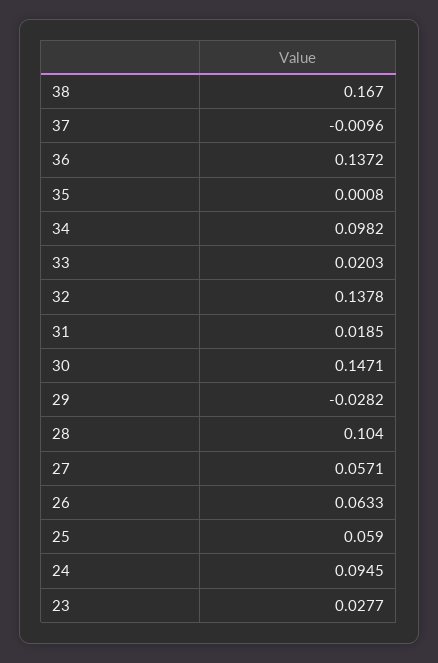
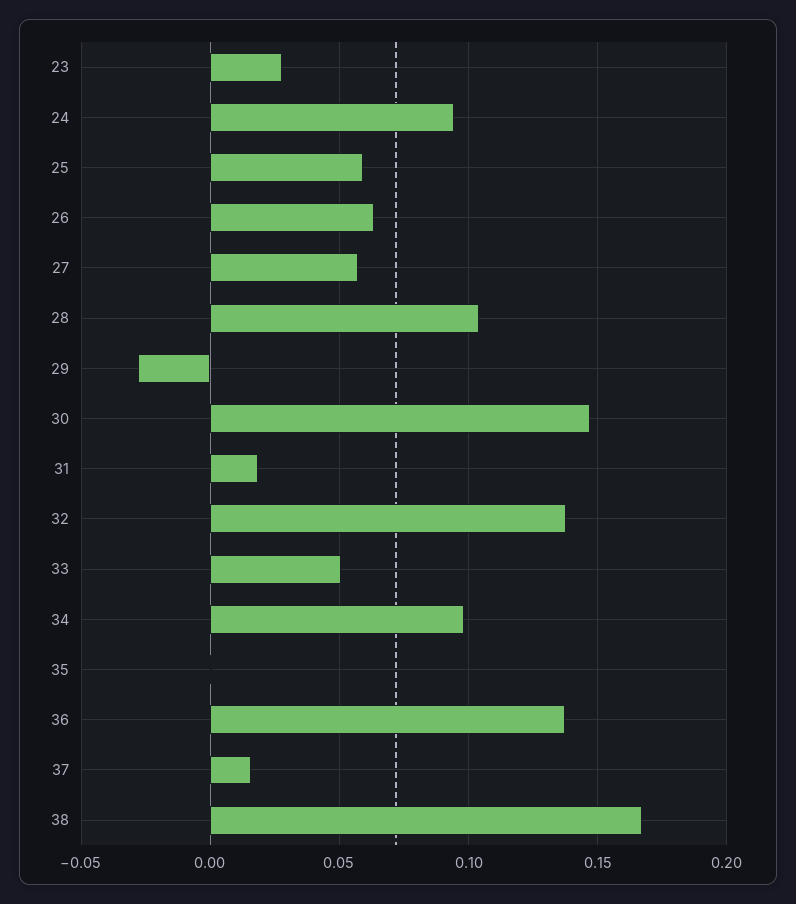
  {
    "38": 0.167,
-   "37": -0.0096,
+   "37": 0.015,
    "36": 0.1372,
    "35": 0.0008,
    "34": 0.0982,
-   "33": 0.0203,
+   "33": 0.05,
    "32": 0.1378,
    "31": 0.0185,
    "30": 0.1471,
    "29": -0.0282,
    "28": 0.104,
    "27": 0.0571,
    "26": 0.0633,
    "25": 0.059,
    "24": 0.0945,
    "23": 0.0277
  }

